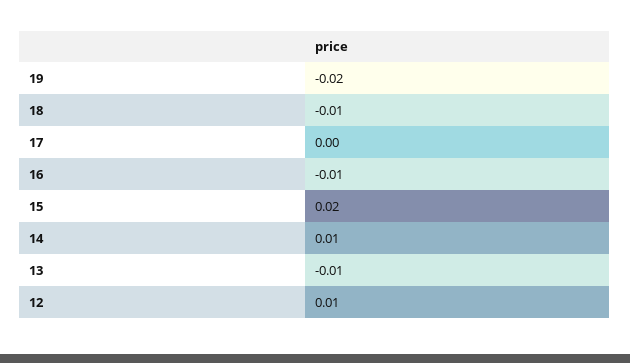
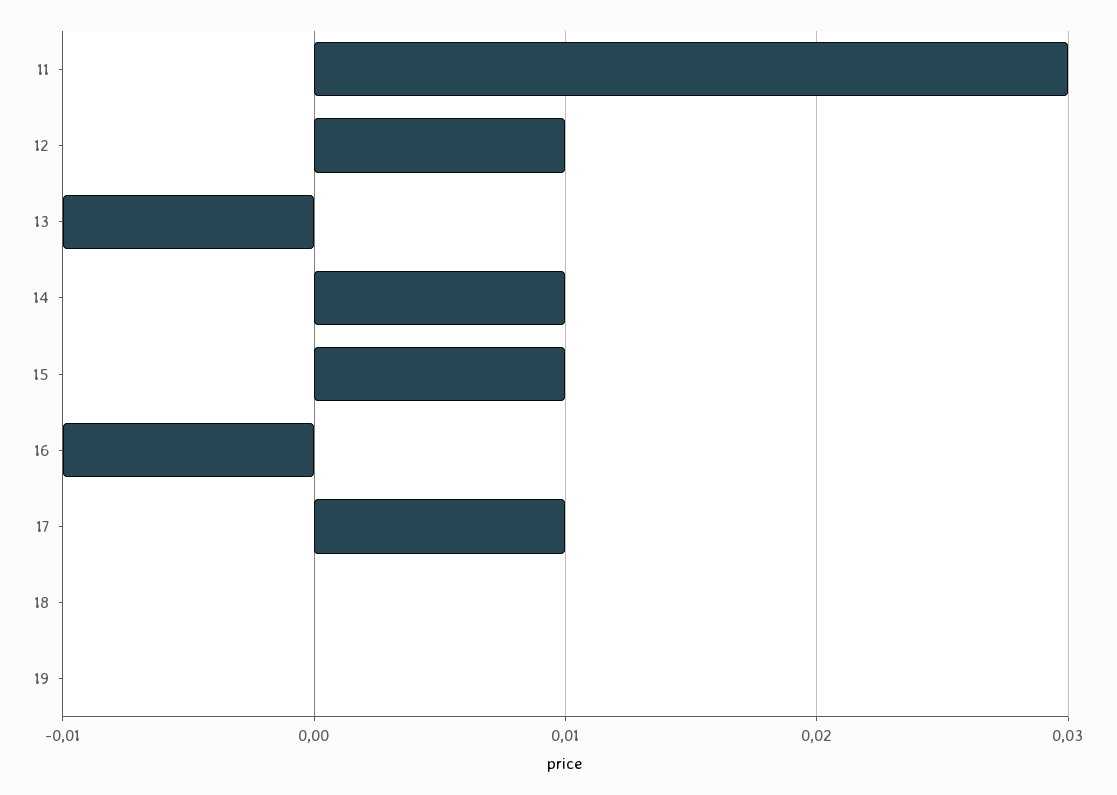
  {
-   "19": -0.02,
+   "19": 0,
-   "18": -0.01,
+   "18": 0,
-   "17": 0,
+   "17": 0.01,
    "16": -0.01,
-   "15": 0.02,
+   "15": 0.01,
    "14": 0.01,
    "13": -0.01,
-   "12": 0.01
+   "12": 0.01,
+   "11": 0.03
  }

